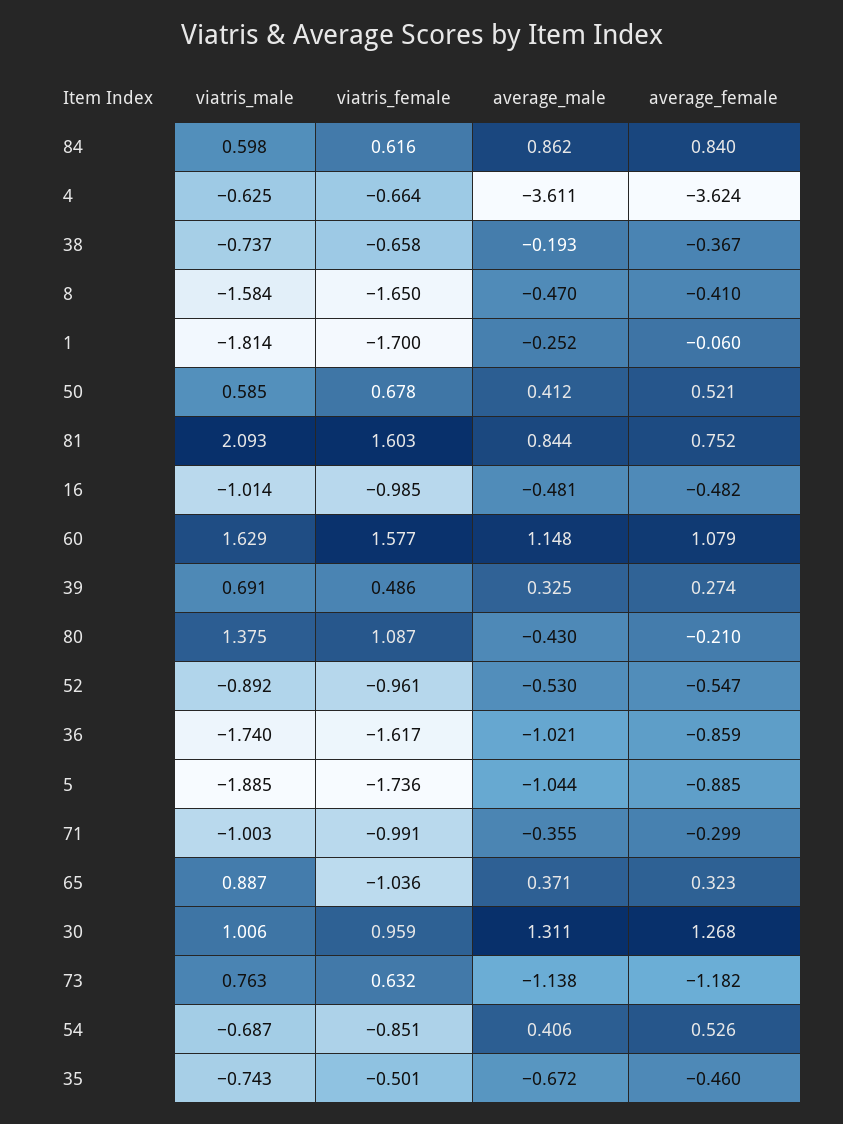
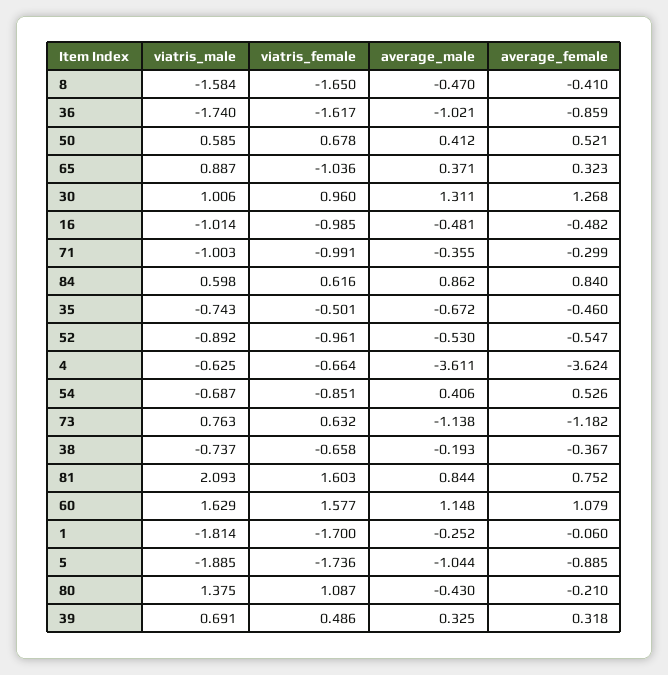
  {
    "viatris_male": {
      "84": 0.598,
      "4": -0.625,
      "38": -0.737,
      "8": -1.584,
      "1": -1.814,
      "50": 0.585,
      "81": 2.093,
      "16": -1.014,
      "60": 1.629,
      "39": 0.691,
      "80": 1.375,
      "52": -0.892,
      "36": -1.74,
      "5": -1.885,
      "71": -1.003,
      "65": 0.887,
      "30": 1.006,
      "73": 0.763,
      "54": -0.687,
      "35": -0.743
    },
    "viatris_female": {
      "84": 0.616,
      "4": -0.664,
      "38": -0.658,
      "8": -1.65,
      "1": -1.7,
      "50": 0.678,
      "81": 1.603,
      "16": -0.985,
      "60": 1.577,
      "39": 0.486,
      "80": 1.087,
      "52": -0.961,
      "36": -1.617,
      "5": -1.736,
      "71": -0.991,
      "65": -1.036,
-     "30": 0.959,
+     "30": 0.96,
      "73": 0.632,
      "54": -0.851,
      "35": -0.501
    },
    "average_male": {
      "84": 0.862,
      "4": -3.611,
      "38": -0.193,
      "8": -0.47,
      "1": -0.252,
      "50": 0.412,
      "81": 0.844,
      "16": -0.481,
      "60": 1.148,
      "39": 0.325,
      "80": -0.43,
      "52": -0.53,
      "36": -1.021,
      "5": -1.044,
      "71": -0.355,
      "65": 0.371,
      "30": 1.311,
      "73": -1.138,
      "54": 0.406,
      "35": -0.672
    },
    "average_female": {
      "84": 0.84,
      "4": -3.624,
      "38": -0.367,
      "8": -0.41,
      "1": -0.06,
      "50": 0.521,
      "81": 0.752,
      "16": -0.482,
      "60": 1.079,
-     "39": 0.274,
+     "39": 0.318,
      "80": -0.21,
      "52": -0.547,
      "36": -0.859,
      "5": -0.885,
      "71": -0.299,
      "65": 0.323,
      "30": 1.268,
      "73": -1.182,
      "54": 0.526,
      "35": -0.46
    }
  }

